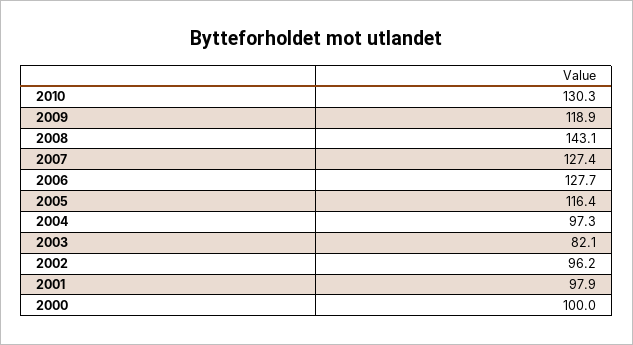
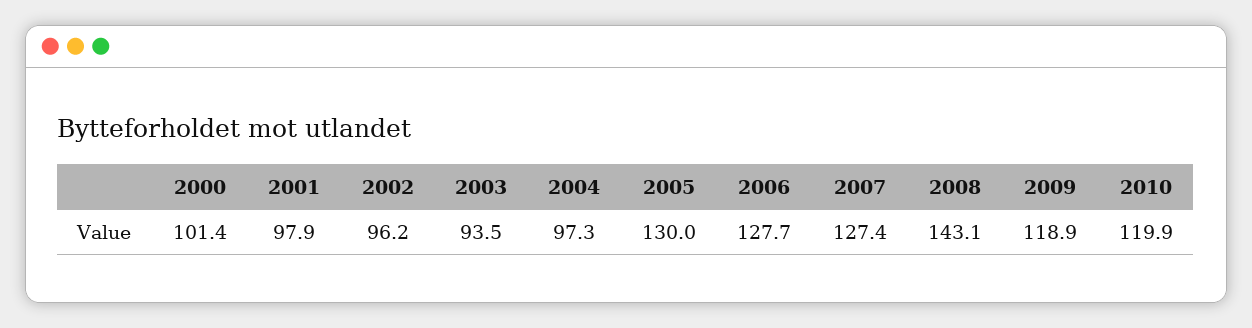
  {
-   "2010": 130.3,
+   "2010": 119.9,
    "2009": 118.9,
    "2008": 143.1,
    "2007": 127.4,
    "2006": 127.7,
-   "2005": 116.4,
+   "2005": 130,
    "2004": 97.3,
-   "2003": 82.1,
+   "2003": 93.5,
    "2002": 96.2,
    "2001": 97.9,
-   "2000": 100
+   "2000": 101.4
  }

